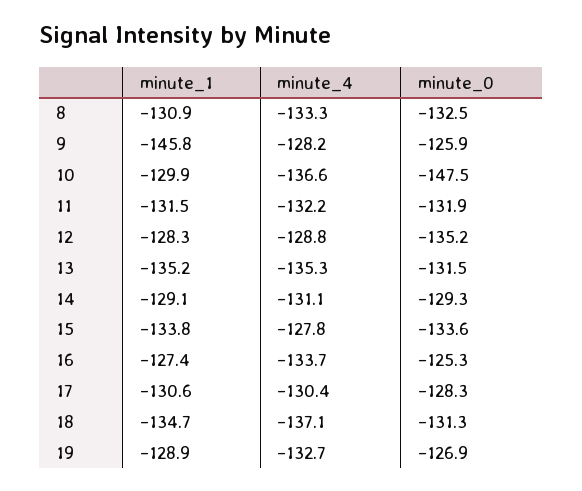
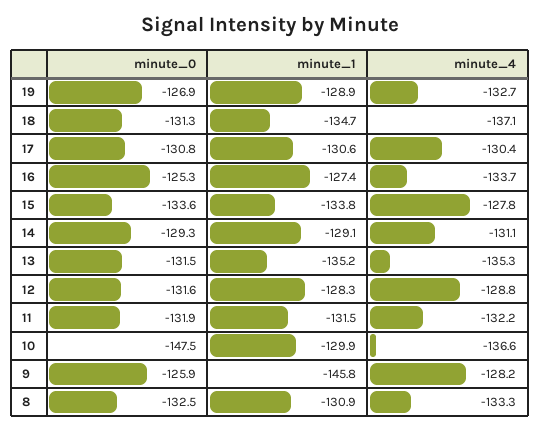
  {
    "minute_1": {
      "8": -130.9,
      "9": -145.8,
      "10": -129.9,
      "11": -131.5,
      "12": -128.3,
      "13": -135.2,
      "14": -129.1,
      "15": -133.8,
      "16": -127.4,
      "17": -130.6,
      "18": -134.7,
      "19": -128.9
    },
    "minute_4": {
      "8": -133.3,
      "9": -128.2,
      "10": -136.6,
      "11": -132.2,
      "12": -128.8,
      "13": -135.3,
      "14": -131.1,
      "15": -127.8,
      "16": -133.7,
      "17": -130.4,
      "18": -137.1,
      "19": -132.7
    },
    "minute_0": {
      "8": -132.5,
      "9": -125.9,
      "10": -147.5,
      "11": -131.9,
-     "12": -135.2,
+     "12": -131.6,
      "13": -131.5,
      "14": -129.3,
      "15": -133.6,
      "16": -125.3,
-     "17": -128.3,
+     "17": -130.8,
      "18": -131.3,
      "19": -126.9
    }
  }

